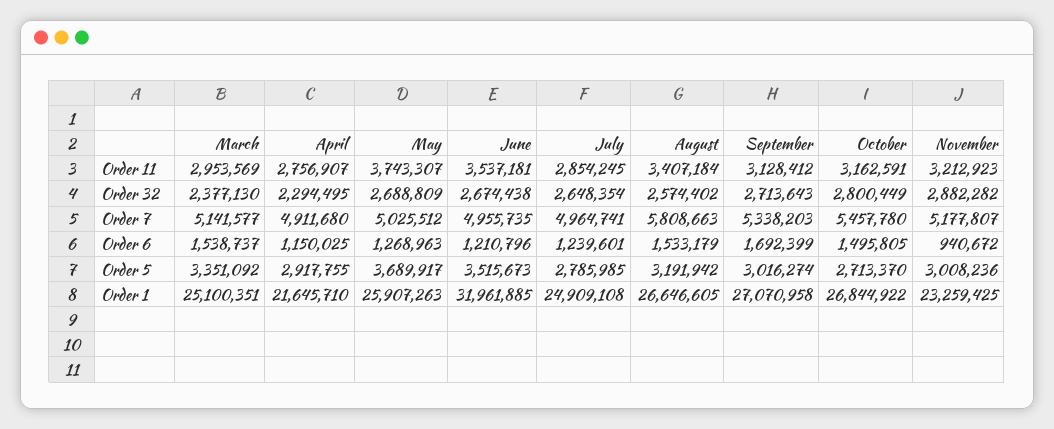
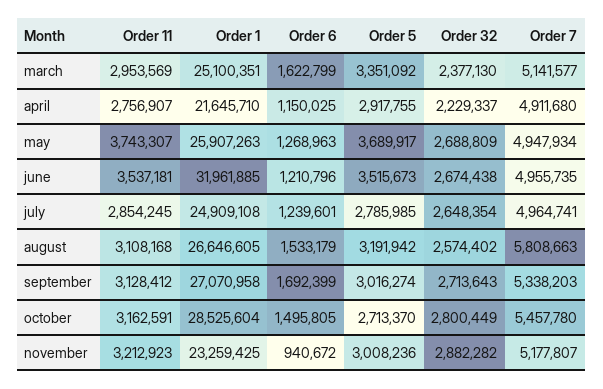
  {
    "March": {
      "Order 11": 2953569,
      "Order 32": 2377130,
      "Order 7": 5141577,
-     "Order 6": 1538737,
+     "Order 6": 1622799,
      "Order 5": 3351092,
      "Order 1": 25100351
    },
    "April": {
      "Order 11": 2756907,
-     "Order 32": 2294495,
+     "Order 32": 2229337,
      "Order 7": 4911680,
      "Order 6": 1150025,
      "Order 5": 2917755,
      "Order 1": 21645710
    },
    "May": {
      "Order 11": 3743307,
      "Order 32": 2688809,
-     "Order 7": 5025512,
+     "Order 7": 4947934,
      "Order 6": 1268963,
      "Order 5": 3689917,
      "Order 1": 25907263
    },
    "June": {
      "Order 11": 3537181,
      "Order 32": 2674438,
      "Order 7": 4955735,
      "Order 6": 1210796,
      "Order 5": 3515673,
      "Order 1": 31961885
    },
    "July": {
      "Order 11": 2854245,
      "Order 32": 2648354,
      "Order 7": 4964741,
      "Order 6": 1239601,
      "Order 5": 2785985,
      "Order 1": 24909108
    },
    "August": {
-     "Order 11": 3407184,
+     "Order 11": 3108168,
      "Order 32": 2574402,
      "Order 7": 5808663,
      "Order 6": 1533179,
      "Order 5": 3191942,
      "Order 1": 26646605
    },
    "September": {
      "Order 11": 3128412,
      "Order 32": 2713643,
      "Order 7": 5338203,
      "Order 6": 1692399,
      "Order 5": 3016274,
      "Order 1": 27070958
    },
    "October": {
      "Order 11": 3162591,
      "Order 32": 2800449,
      "Order 7": 5457780,
      "Order 6": 1495805,
      "Order 5": 2713370,
-     "Order 1": 26844922
+     "Order 1": 28525604
    },
    "November": {
      "Order 11": 3212923,
      "Order 32": 2882282,
      "Order 7": 5177807,
      "Order 6": 940672,
      "Order 5": 3008236,
      "Order 1": 23259425
    }
  }

